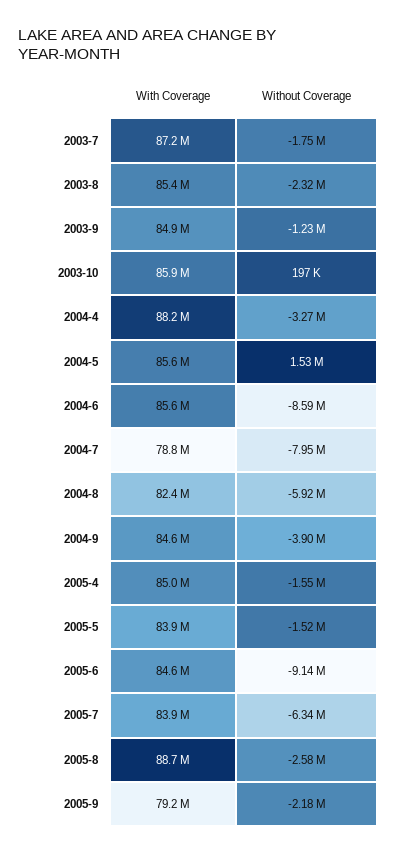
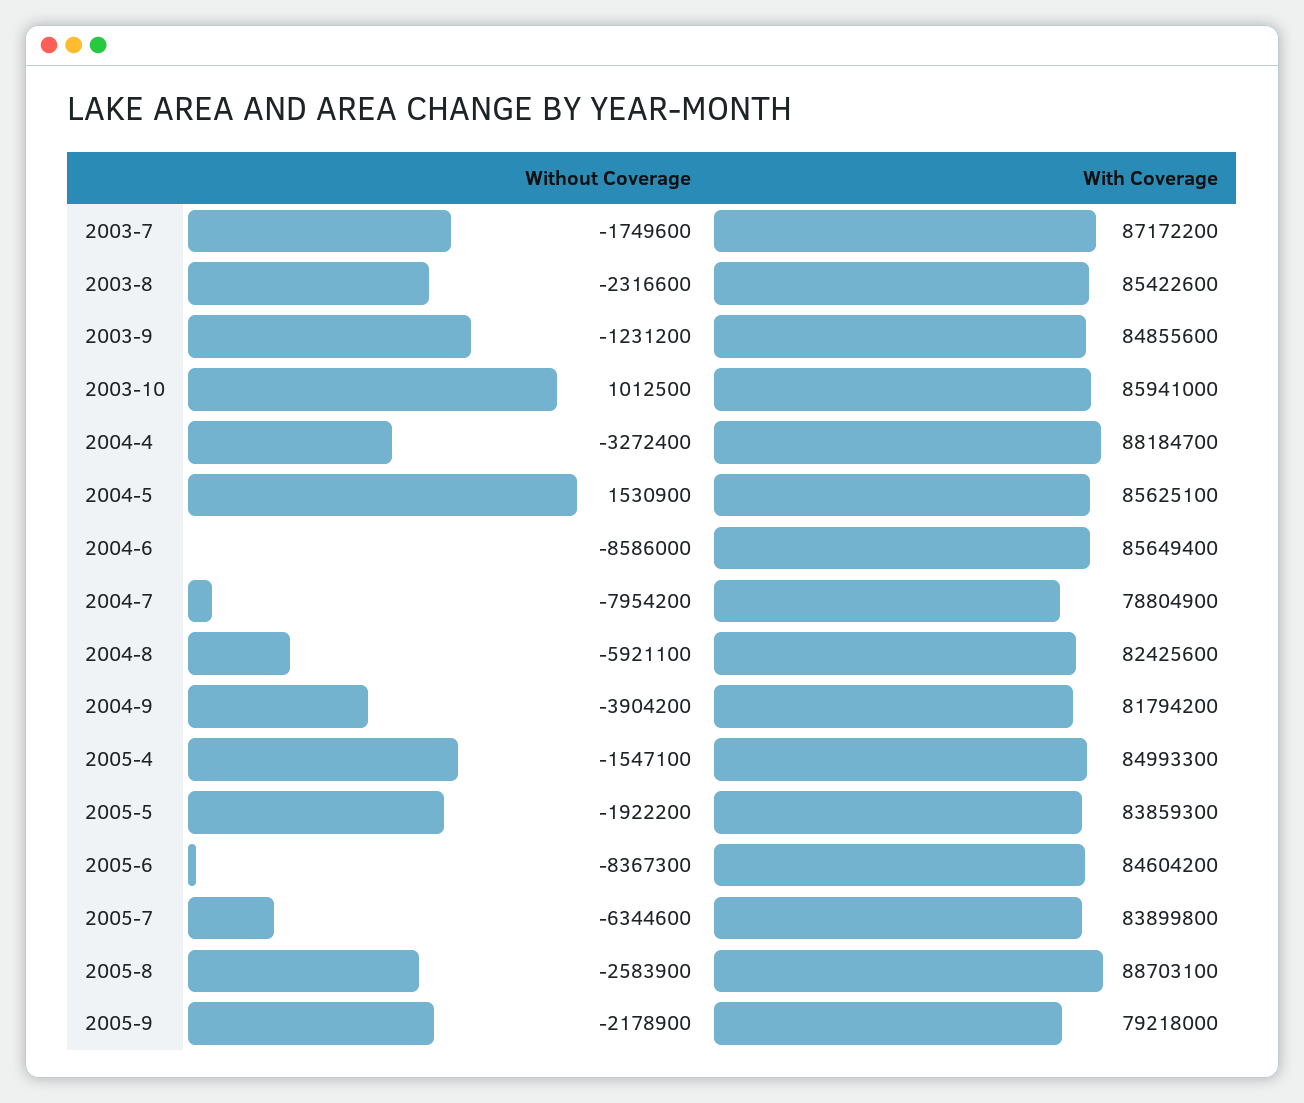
  {
    "With Coverage": {
      "2003-7": 87172200,
      "2003-8": 85422600,
      "2003-9": 84855600,
      "2003-10": 85941000,
      "2004-4": 88184700,
      "2004-5": 85625100,
      "2004-6": 85649400,
      "2004-7": 78804900,
      "2004-8": 82425600,
-     "2004-9": 84600000,
+     "2004-9": 81794200,
      "2005-4": 84993300,
      "2005-5": 83859300,
      "2005-6": 84604200,
      "2005-7": 83899800,
      "2005-8": 88703100,
      "2005-9": 79218000
    },
    "Without Coverage": {
      "2003-7": -1749600,
      "2003-8": -2316600,
      "2003-9": -1231200,
-     "2003-10": 197000,
+     "2003-10": 1012500,
      "2004-4": -3272400,
      "2004-5": 1530900,
      "2004-6": -8586000,
      "2004-7": -7954200,
      "2004-8": -5921100,
      "2004-9": -3904200,
      "2005-4": -1547100,
-     "2005-5": -1520000,
+     "2005-5": -1922200,
-     "2005-6": -9140000,
+     "2005-6": -8367300,
      "2005-7": -6344600,
      "2005-8": -2583900,
      "2005-9": -2178900
    }
  }

